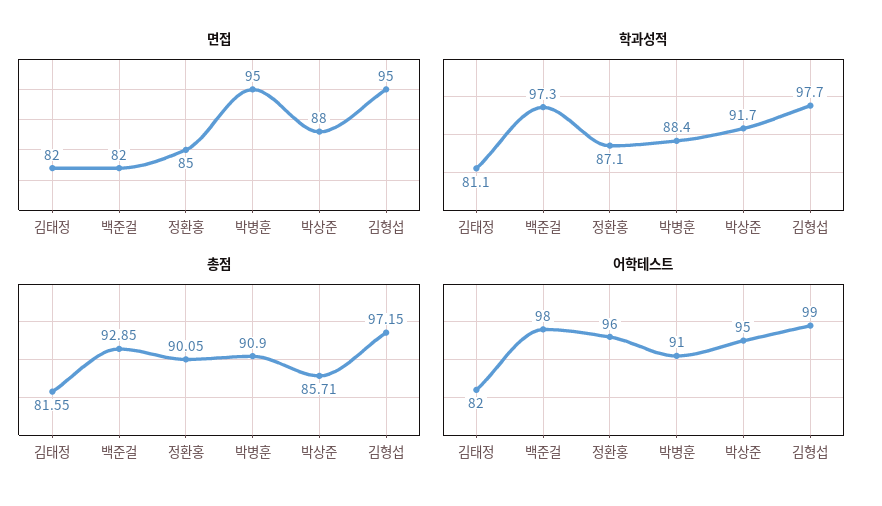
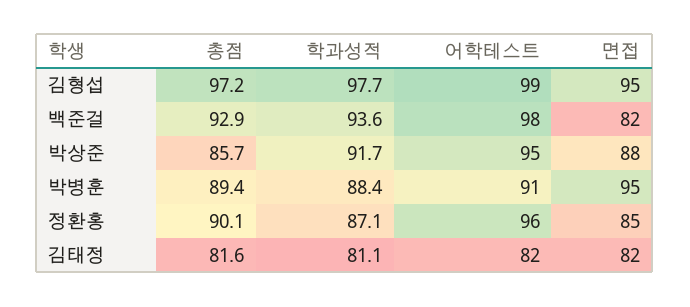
  {
    "면접": {
      "김태정": 82,
      "백준걸": 82,
      "정환홍": 85,
      "박병훈": 95,
      "박상준": 88,
      "김형섭": 95
    },
    "학과성적": {
      "김태정": 81.1,
-     "백준걸": 97.3,
+     "백준걸": 93.6,
      "정환홍": 87.1,
      "박병훈": 88.4,
      "박상준": 91.7,
      "김형섭": 97.7
    },
    "총점": {
      "김태정": 81.55,
      "백준걸": 92.85,
      "정환홍": 90.05,
-     "박병훈": 90.9,
+     "박병훈": 89.4,
      "박상준": 85.71,
      "김형섭": 97.15
    },
    "어학테스트": {
      "김태정": 82,
      "백준걸": 98,
      "정환홍": 96,
      "박병훈": 91,
      "박상준": 95,
      "김형섭": 99
    }
  }

